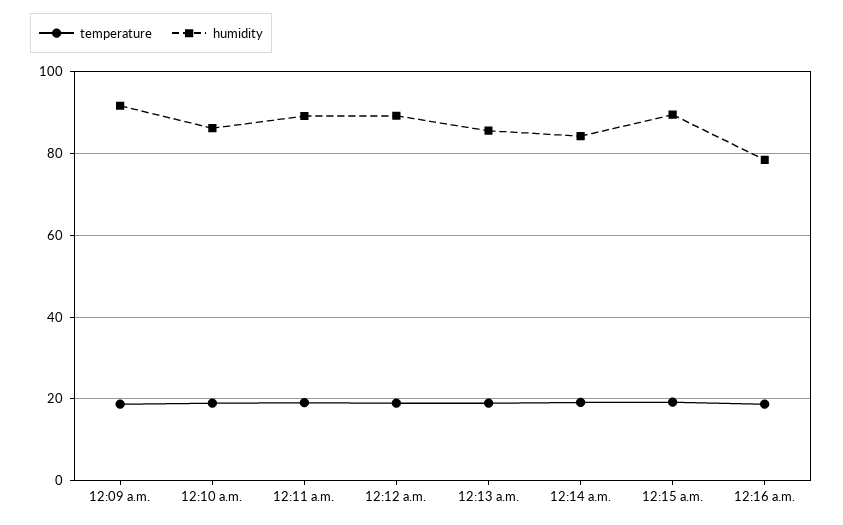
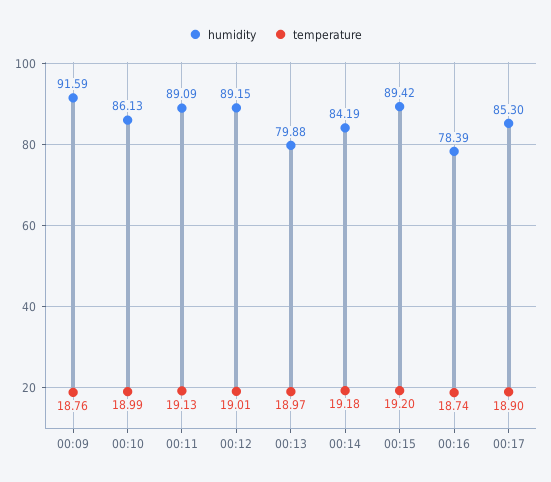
  {
    "temperature": {
      "12:09 a.m.": 18.76,
      "12:10 a.m.": 18.99,
      "12:11 a.m.": 19.13,
      "12:12 a.m.": 19.01,
      "12:13 a.m.": 18.97,
      "12:14 a.m.": 19.18,
      "12:15 a.m.": 19.2,
-     "12:16 a.m.": 18.74
+     "12:16 a.m.": 18.74,
+     "00:17": 18.9
    },
    "humidity": {
      "12:09 a.m.": 91.59,
      "12:10 a.m.": 86.13,
      "12:11 a.m.": 89.09,
      "12:12 a.m.": 89.15,
-     "12:13 a.m.": 86,
+     "12:13 a.m.": 79.88,
      "12:14 a.m.": 84.19,
      "12:15 a.m.": 89.42,
-     "12:16 a.m.": 78.39
+     "12:16 a.m.": 78.39,
+     "00:17": 85.3
    }
  }

